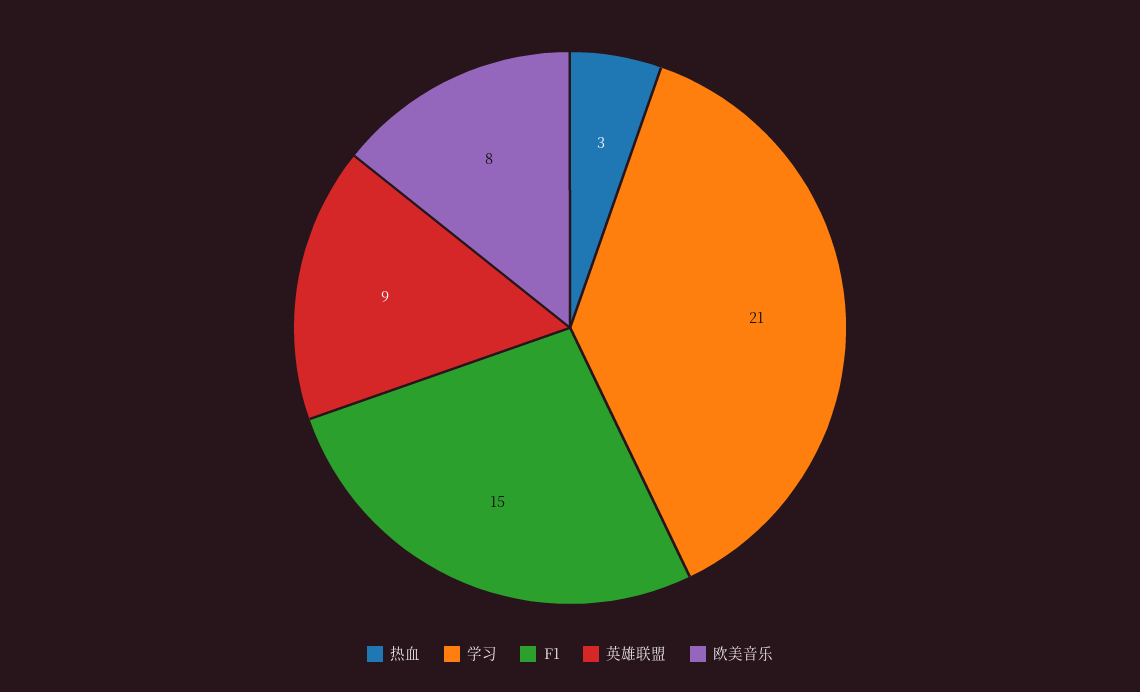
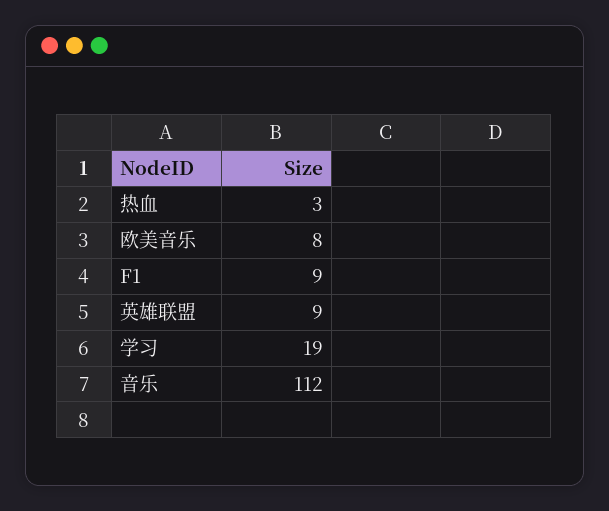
  {
    "热血": 3,
-   "学习": 21,
+   "学习": 19,
-   "F1": 15,
+   "F1": 9,
    "英雄联盟": 9,
-   "欧美音乐": 8
+   "欧美音乐": 8,
+   "音乐": 112
  }

